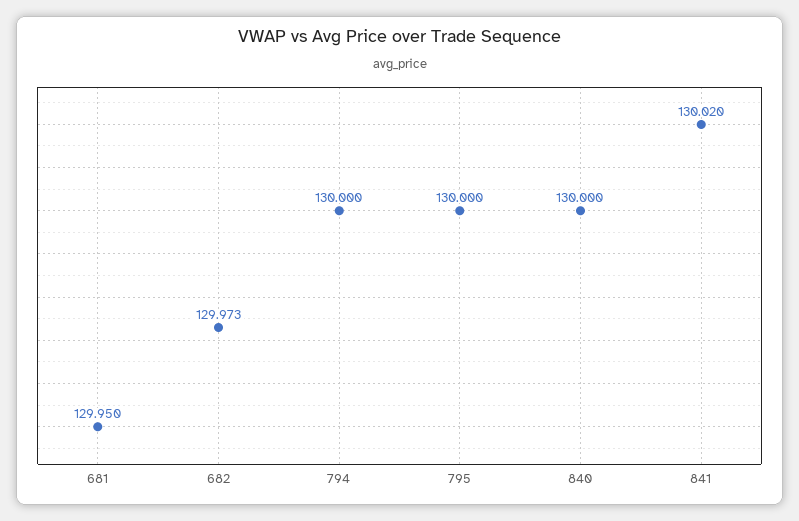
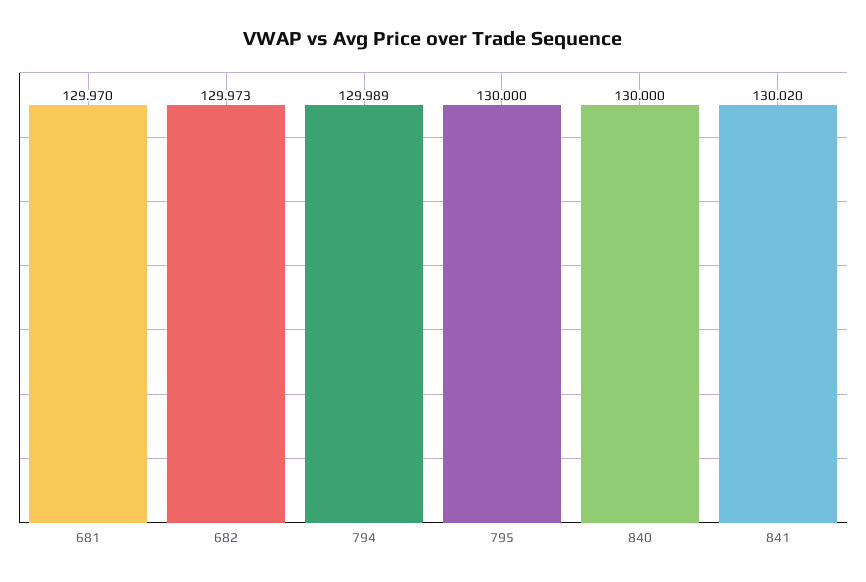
  {
-   "681": 129.95,
+   "681": 129.97,
    "682": 129.973,
-   "794": 130,
+   "794": 129.989,
    "795": 130,
    "840": 130,
    "841": 130.02
  }

